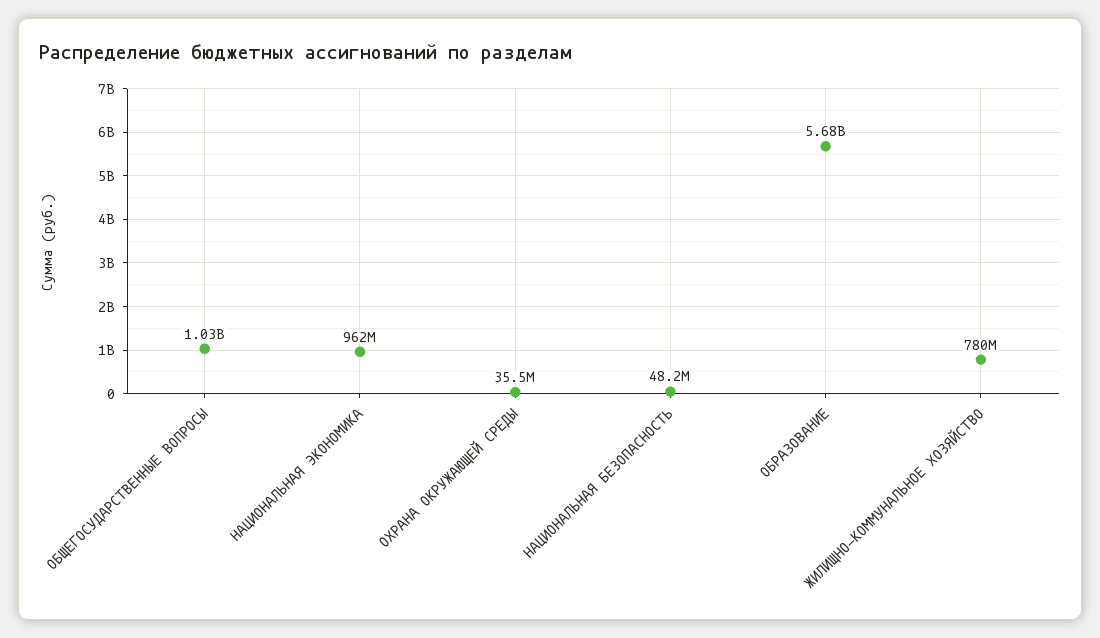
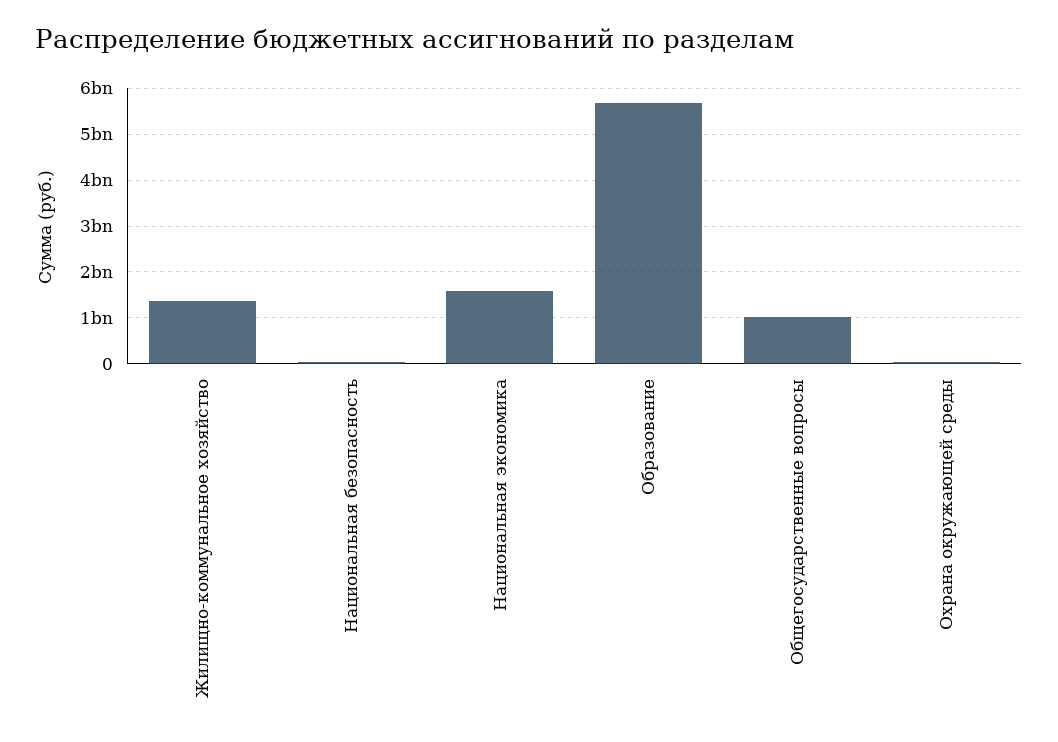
  {
    "ОБЩЕГОСУДАРСТВЕННЫЕ ВОПРОСЫ": 1030000000,
-   "НАЦИОНАЛЬНАЯ ЭКОНОМИКА": 962000000,
+   "НАЦИОНАЛЬНАЯ ЭКОНОМИКА": 1600000000,
    "ОХРАНА ОКРУЖАЮЩЕЙ СРЕДЫ": 35500000,
    "НАЦИОНАЛЬНАЯ БЕЗОПАСНОСТЬ": 48200000,
    "ОБРАЗОВАНИЕ": 5680000000,
-   "ЖИЛИЩНО-КОММУНАЛЬНОЕ ХОЗЯЙСТВО": 780000000
+   "ЖИЛИЩНО-КОММУНАЛЬНОЕ ХОЗЯЙСТВО": 1400000000
  }

